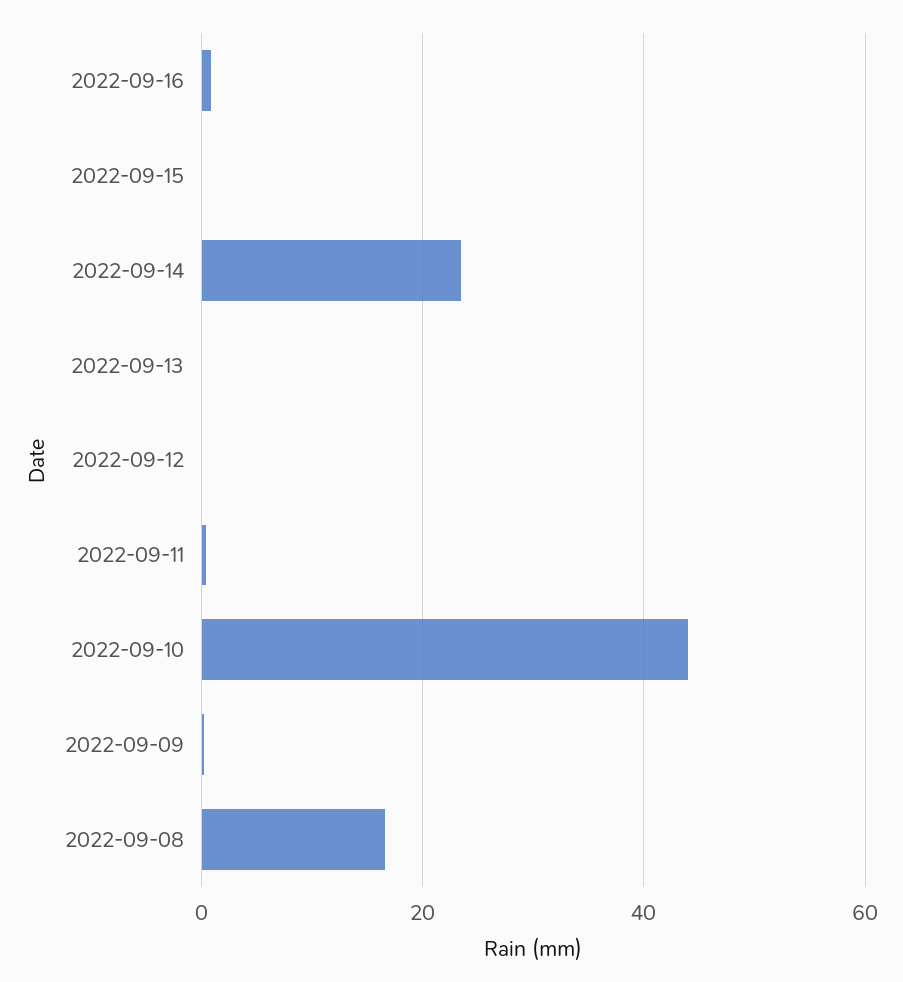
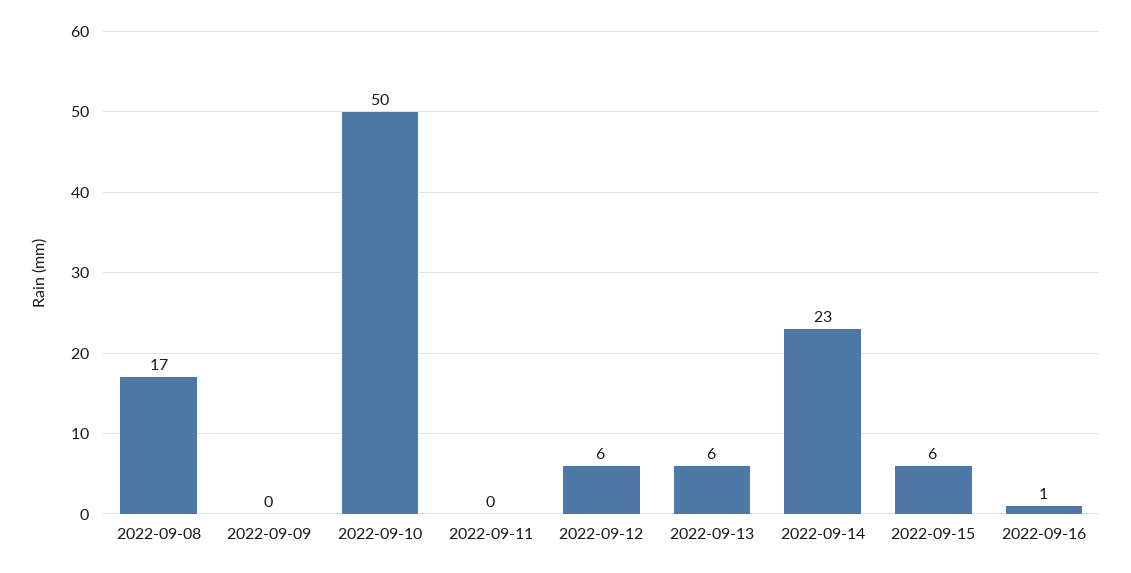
  {
    "2022-09-16": 1,
-   "2022-09-15": 0,
+   "2022-09-15": 6,
    "2022-09-14": 23,
-   "2022-09-13": 0,
+   "2022-09-13": 6,
-   "2022-09-12": 0,
+   "2022-09-12": 6,
    "2022-09-11": 0,
-   "2022-09-10": 44,
+   "2022-09-10": 50,
    "2022-09-09": 0,
    "2022-09-08": 17
  }

